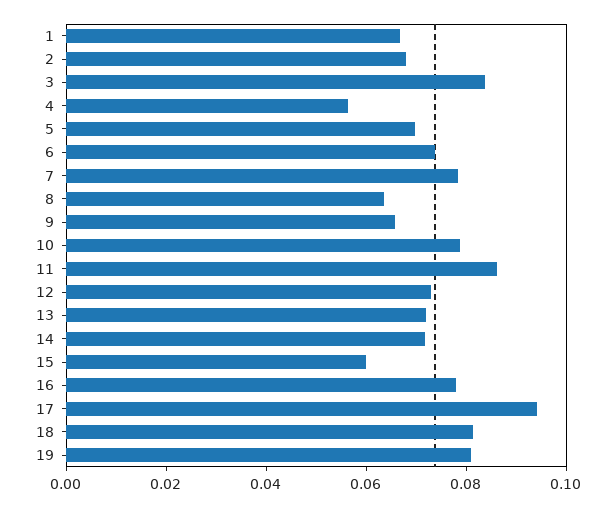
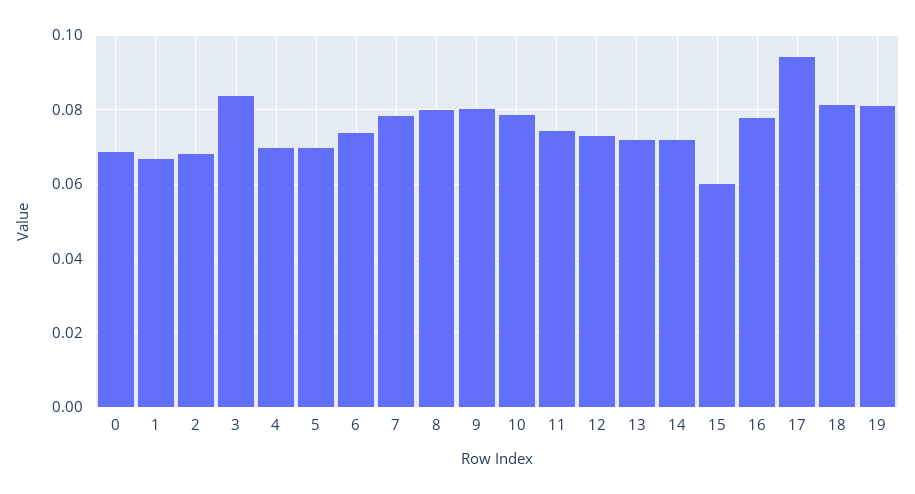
  {
    "1": 0.066,
    "2": 0.068,
    "3": 0.084,
-   "4": 0.055,
+   "4": 0.07,
    "5": 0.07,
    "6": 0.074,
    "7": 0.078,
-   "8": 0.065,
+   "8": 0.08,
-   "9": 0.065,
+   "9": 0.08,
    "10": 0.078,
-   "11": 0.085,
+   "11": 0.074,
    "12": 0.072,
    "13": 0.072,
    "14": 0.072,
    "15": 0.06,
    "16": 0.078,
    "17": 0.094,
    "18": 0.082,
-   "19": 0.08
+   "19": 0.08,
+   "0": 0.068
  }

